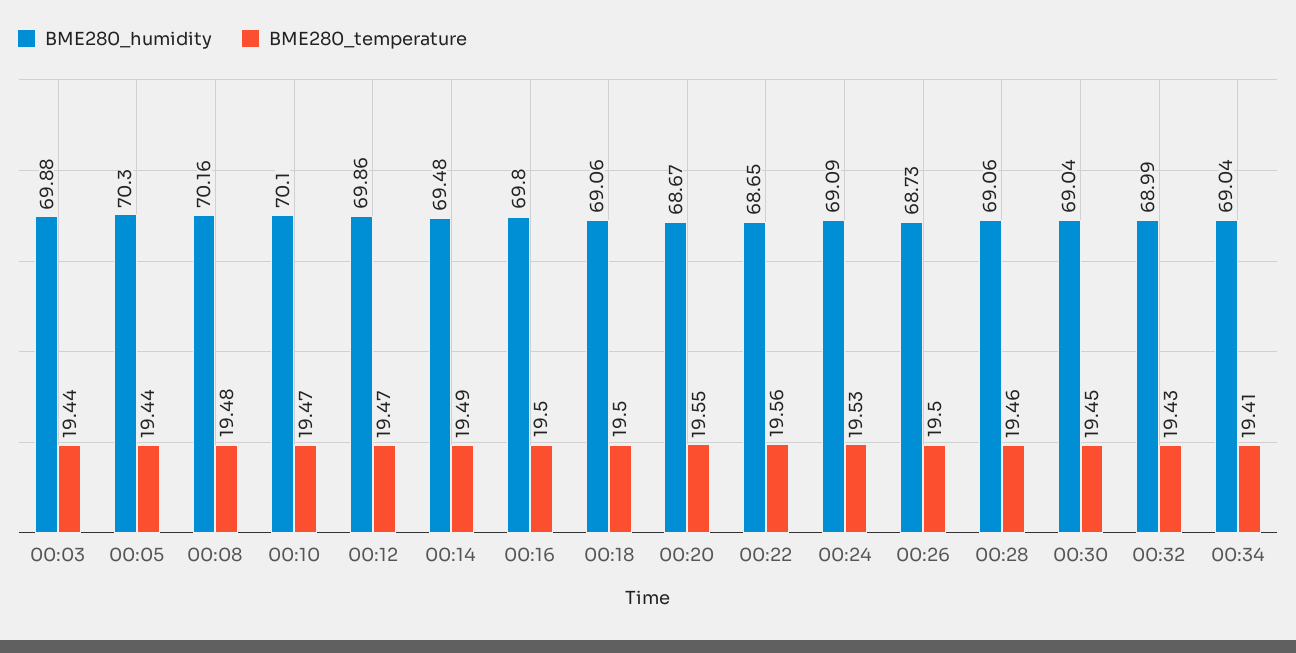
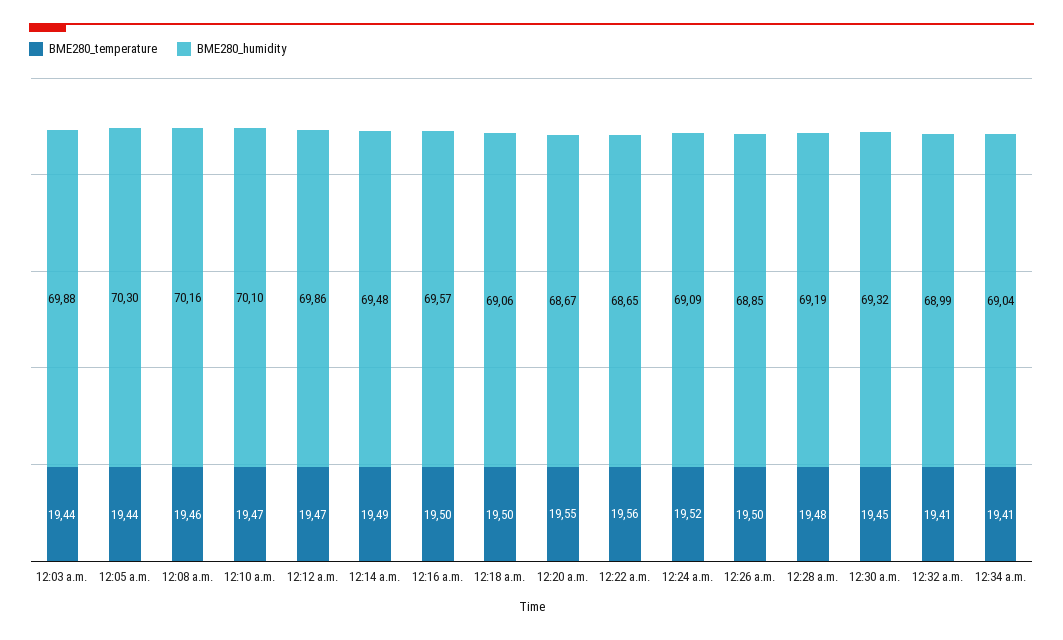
  {
    "BME280_humidity": {
      "00:03": 69.88,
      "00:05": 70.3,
      "00:08": 70.16,
      "00:10": 70.1,
      "00:12": 69.86,
      "00:14": 69.48,
-     "00:16": 69.8,
+     "00:16": 69.57,
      "00:18": 69.06,
      "00:20": 68.67,
      "00:22": 68.65,
      "00:24": 69.09,
-     "00:26": 68.73,
+     "00:26": 68.85,
-     "00:28": 69.06,
+     "00:28": 69.19,
-     "00:30": 69.04,
+     "00:30": 69.32,
      "00:32": 68.99,
      "00:34": 69.04
    },
    "BME280_temperature": {
      "00:03": 19.44,
      "00:05": 19.44,
-     "00:08": 19.48,
+     "00:08": 19.46,
      "00:10": 19.47,
      "00:12": 19.47,
      "00:14": 19.49,
      "00:16": 19.5,
      "00:18": 19.5,
      "00:20": 19.55,
      "00:22": 19.56,
-     "00:24": 19.53,
+     "00:24": 19.52,
      "00:26": 19.5,
-     "00:28": 19.46,
+     "00:28": 19.48,
      "00:30": 19.45,
-     "00:32": 19.43,
+     "00:32": 19.41,
      "00:34": 19.41
    }
  }

